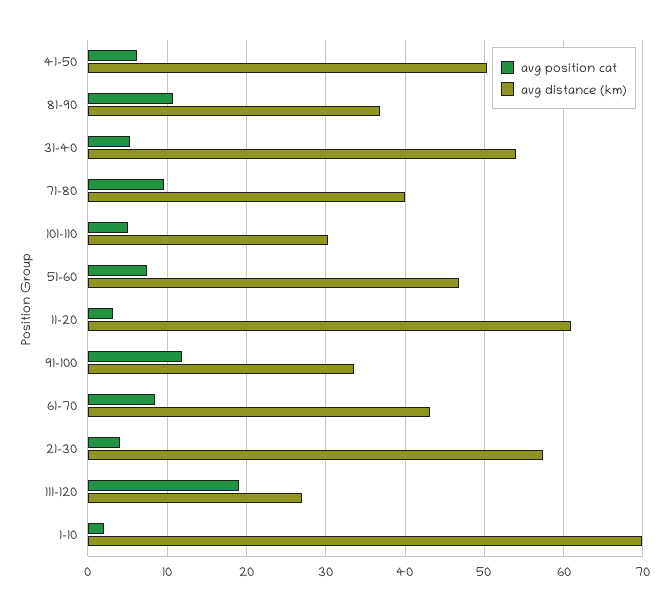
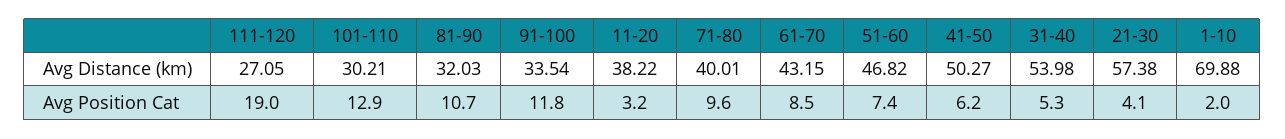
  {
    "avg position cat": {
      "41-50": 6.2,
      "81-90": 10.7,
      "31-40": 5.3,
      "71-80": 9.6,
-     "101-110": 5,
+     "101-110": 12.9,
      "51-60": 7.4,
      "11-20": 3.2,
      "91-100": 11.8,
      "61-70": 8.5,
      "21-30": 4.1,
      "111-120": 19,
      "1-10": 2
    },
    "avg distance (km)": {
      "41-50": 50.27,
-     "81-90": 37,
+     "81-90": 32.03,
      "31-40": 53.98,
      "71-80": 40.01,
      "101-110": 30.21,
      "51-60": 46.82,
-     "11-20": 61,
+     "11-20": 38.22,
      "91-100": 33.54,
      "61-70": 43.15,
      "21-30": 57.38,
      "111-120": 27.05,
      "1-10": 69.88
    }
  }

